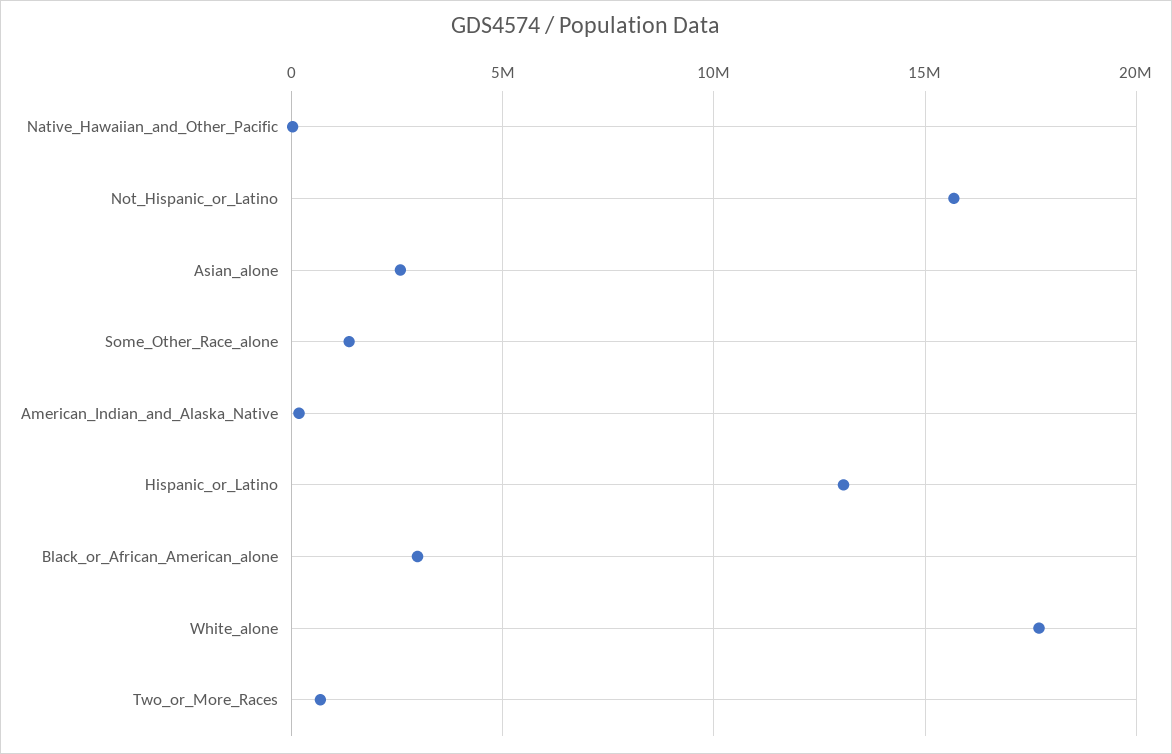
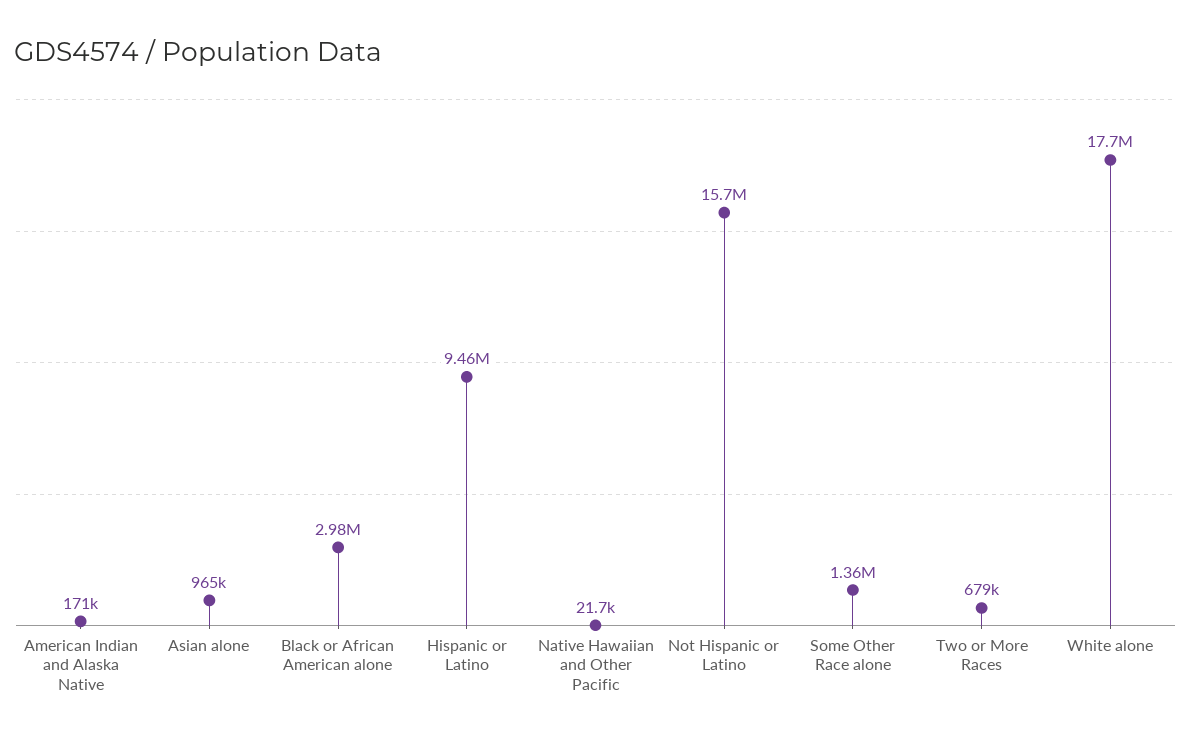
  {
    "Native_Hawaiian_and_Other_Pacific": 21700,
    "Not_Hispanic_or_Latino": 15700000,
-   "Asian_alone": 2500000,
+   "Asian_alone": 965000,
    "Some_Other_Race_alone": 1360000,
    "American_Indian_and_Alaska_Native": 171000,
-   "Hispanic_or_Latino": 13000000,
+   "Hispanic_or_Latino": 9460000,
    "Black_or_African_American_alone": 2980000,
    "White_alone": 17700000,
    "Two_or_More_Races": 679000
  }

